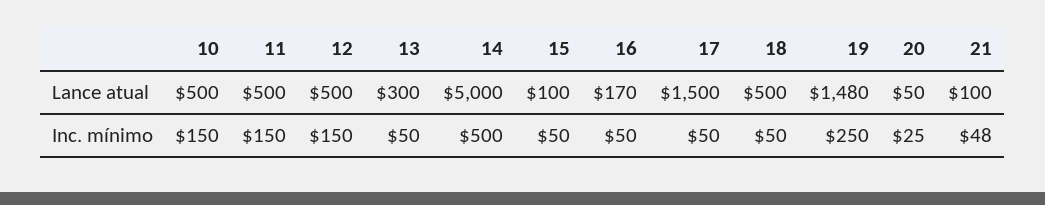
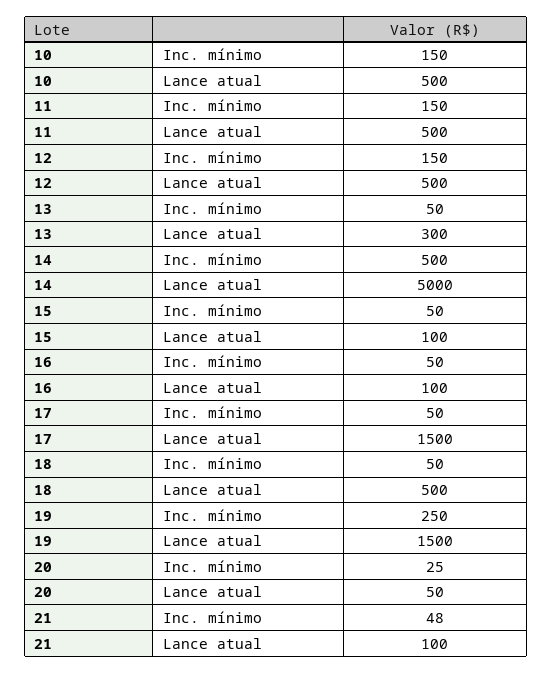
  {
    "10": {
      "Lance atual": 500,
      "Inc. mínimo": 150
    },
    "11": {
      "Lance atual": 500,
      "Inc. mínimo": 150
    },
    "12": {
      "Lance atual": 500,
      "Inc. mínimo": 150
    },
    "13": {
      "Lance atual": 300,
      "Inc. mínimo": 50
    },
    "14": {
      "Lance atual": 5000,
      "Inc. mínimo": 500
    },
    "15": {
      "Lance atual": 100,
      "Inc. mínimo": 50
    },
    "16": {
-     "Lance atual": 170,
+     "Lance atual": 100,
      "Inc. mínimo": 50
    },
    "17": {
      "Lance atual": 1500,
      "Inc. mínimo": 50
    },
    "18": {
      "Lance atual": 500,
      "Inc. mínimo": 50
    },
    "19": {
-     "Lance atual": 1480,
+     "Lance atual": 1500,
      "Inc. mínimo": 250
    },
    "20": {
      "Lance atual": 50,
      "Inc. mínimo": 25
    },
    "21": {
      "Lance atual": 100,
      "Inc. mínimo": 48
    }
  }

